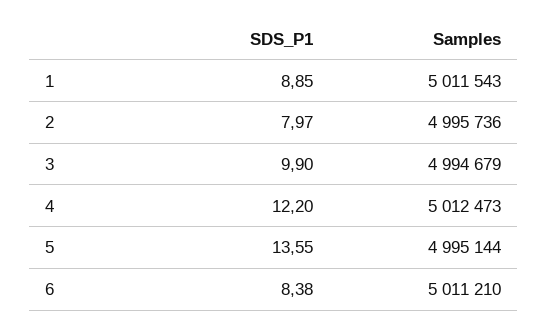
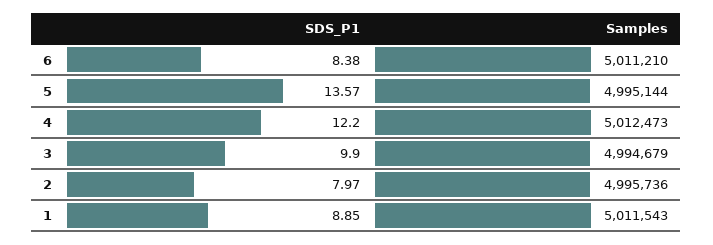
  {
    "SDS_P1": {
      "1": 8.85,
      "2": 7.97,
      "3": 9.9,
      "4": 12.2,
-     "5": 13.55,
+     "5": 13.57,
      "6": 8.38
    },
    "Samples": {
      "1": 5011543,
      "2": 4995736,
      "3": 4994679,
      "4": 5012473,
      "5": 4995144,
      "6": 5011210
    }
  }

